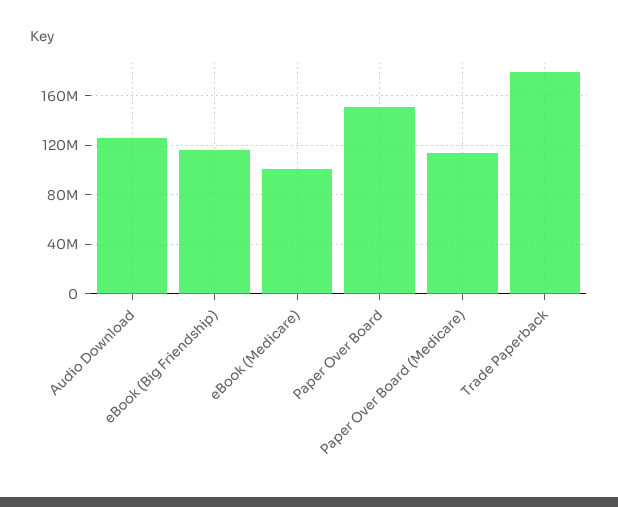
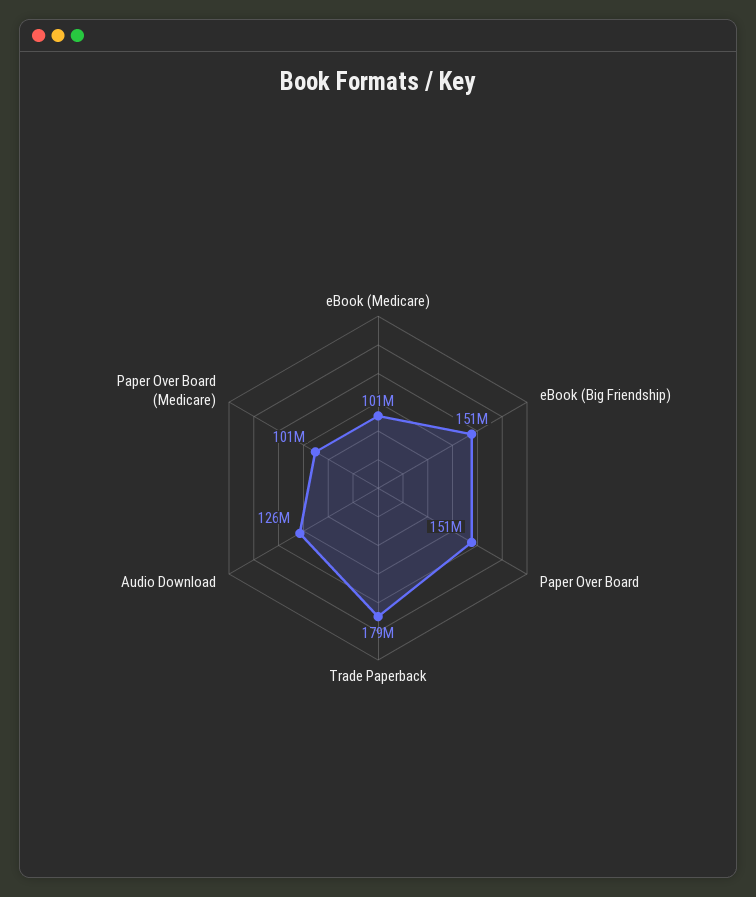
  {
    "Audio Download": 126000000,
-   "eBook (Big Friendship)": 115000000,
+   "eBook (Big Friendship)": 151000000,
    "eBook (Medicare)": 101000000,
    "Paper Over Board": 151000000,
-   "Paper Over Board (Medicare)": 115000000,
+   "Paper Over Board (Medicare)": 101000000,
    "Trade Paperback": 179000000
  }

